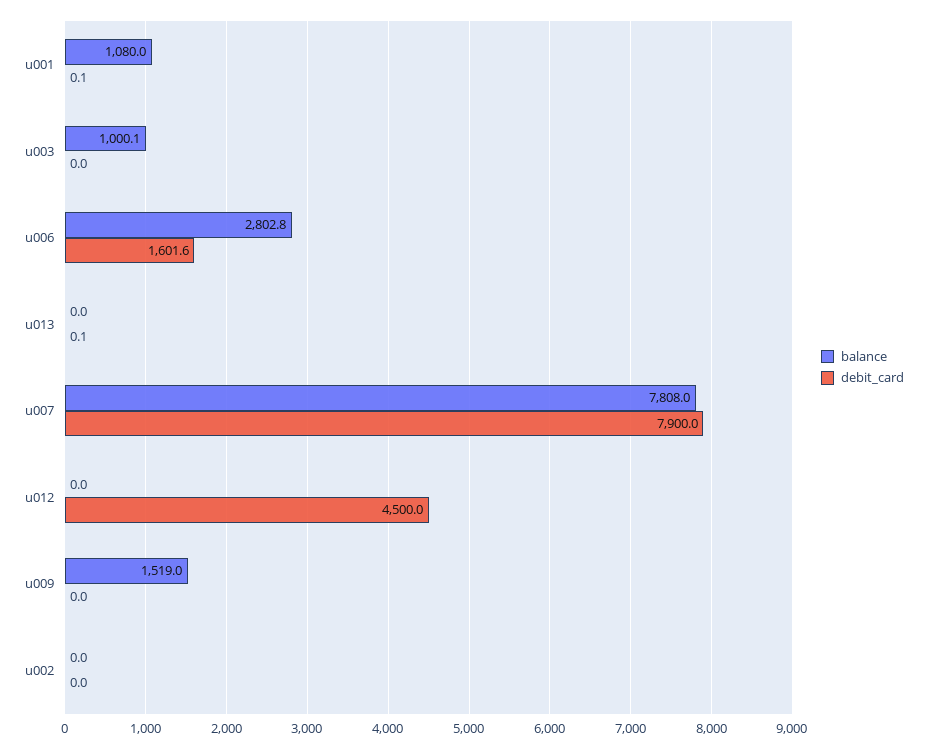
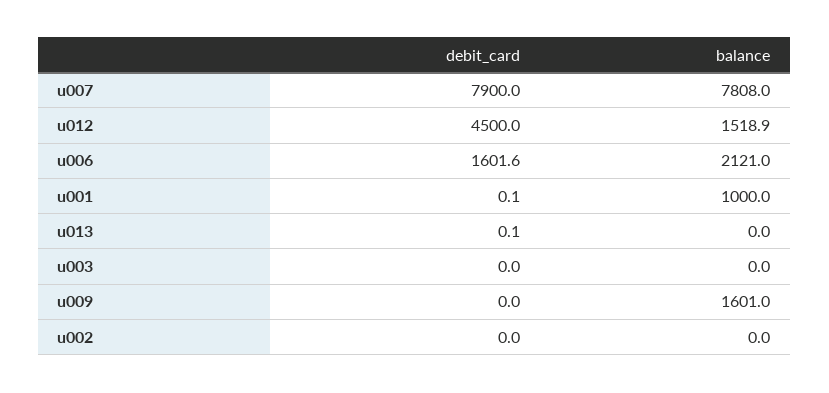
  {
    "balance": {
-     "u001": 1080,
+     "u001": 1000,
-     "u003": 1000.1,
+     "u003": 0,
-     "u006": 2802.8,
+     "u006": 2121,
      "u013": 0,
      "u007": 7808,
-     "u012": 0,
+     "u012": 1518.9,
-     "u009": 1519,
+     "u009": 1601,
      "u002": 0
    },
    "debit_card": {
      "u001": 0.1,
      "u003": 0,
      "u006": 1601.6,
      "u013": 0.1,
      "u007": 7900,
      "u012": 4500,
      "u009": 0,
      "u002": 0
    }
  }

